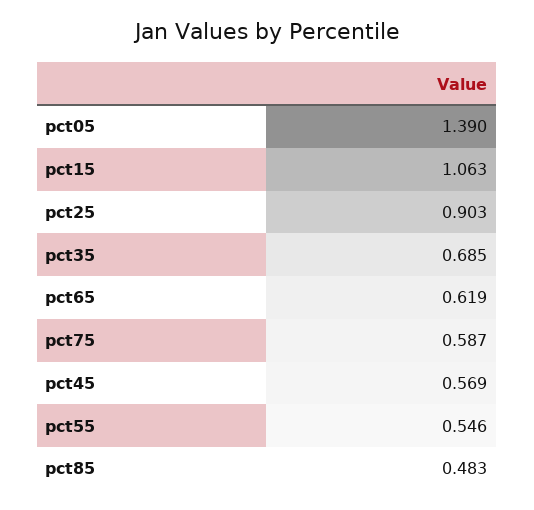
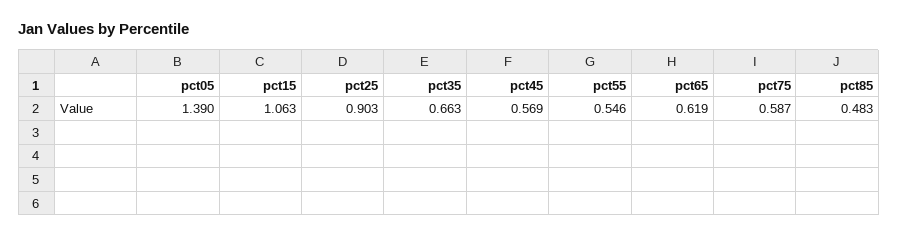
  {
    "pct05": 1.39,
    "pct15": 1.063,
    "pct25": 0.903,
-   "pct35": 0.685,
+   "pct35": 0.663,
    "pct65": 0.619,
    "pct75": 0.587,
    "pct45": 0.569,
    "pct55": 0.546,
    "pct85": 0.483
  }

